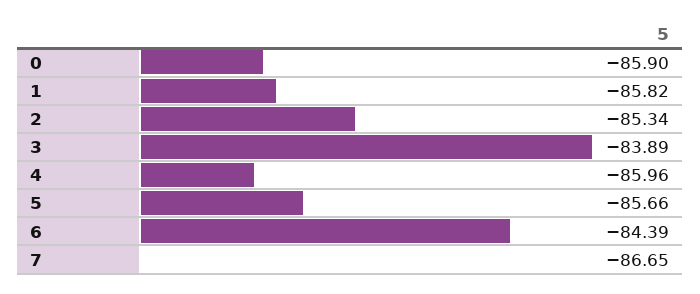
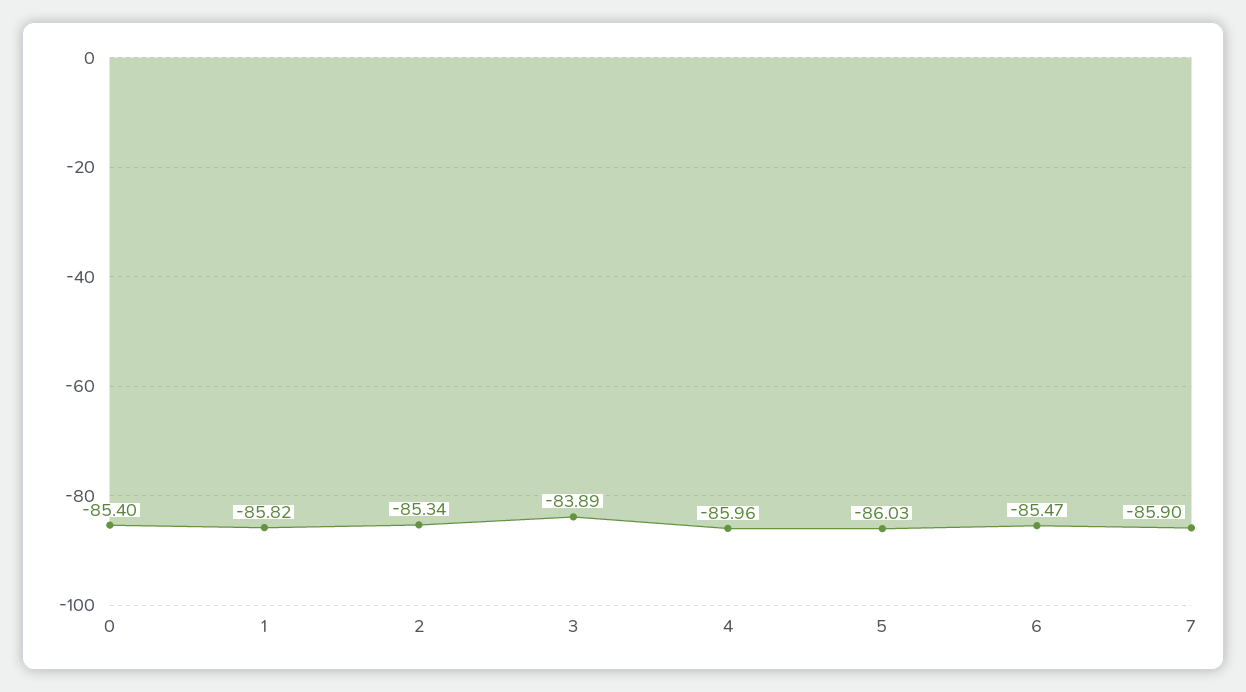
  {
-   "0": -85.9,
+   "0": -85.4,
    "1": -85.82,
    "2": -85.34,
    "3": -83.89,
    "4": -85.96,
-   "5": -85.66,
+   "5": -86.03,
-   "6": -84.39,
+   "6": -85.47,
-   "7": -86.65
+   "7": -85.9
  }

